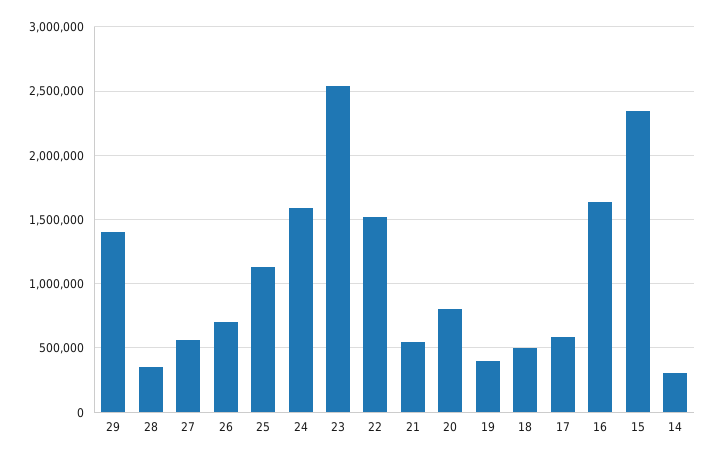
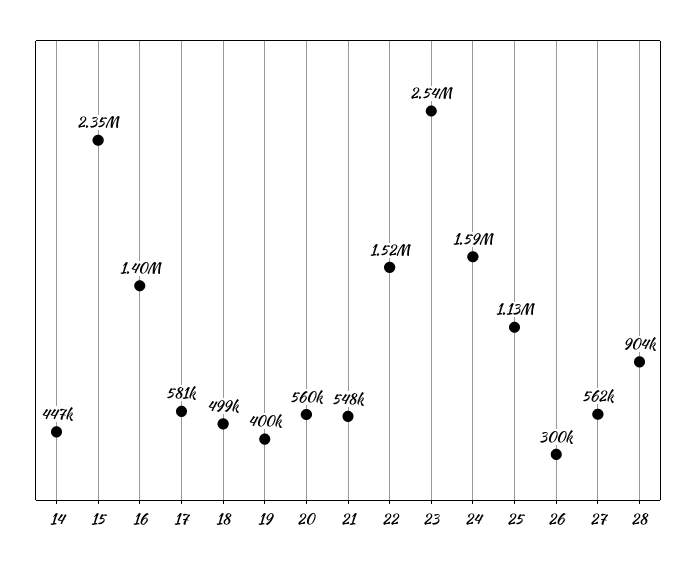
  {
-   "29": 1400000,
-   "28": 350000,
+   "28": 904000,
    "27": 562000,
-   "26": 700000,
+   "26": 300000,
    "25": 1130000,
    "24": 1590000,
    "23": 2540000,
    "22": 1520000,
    "21": 548000,
-   "20": 800000,
+   "20": 560000,
    "19": 400000,
    "18": 499000,
    "17": 581000,
-   "16": 1650000,
+   "16": 1400000,
    "15": 2350000,
-   "14": 300000
+   "14": 447000
  }

